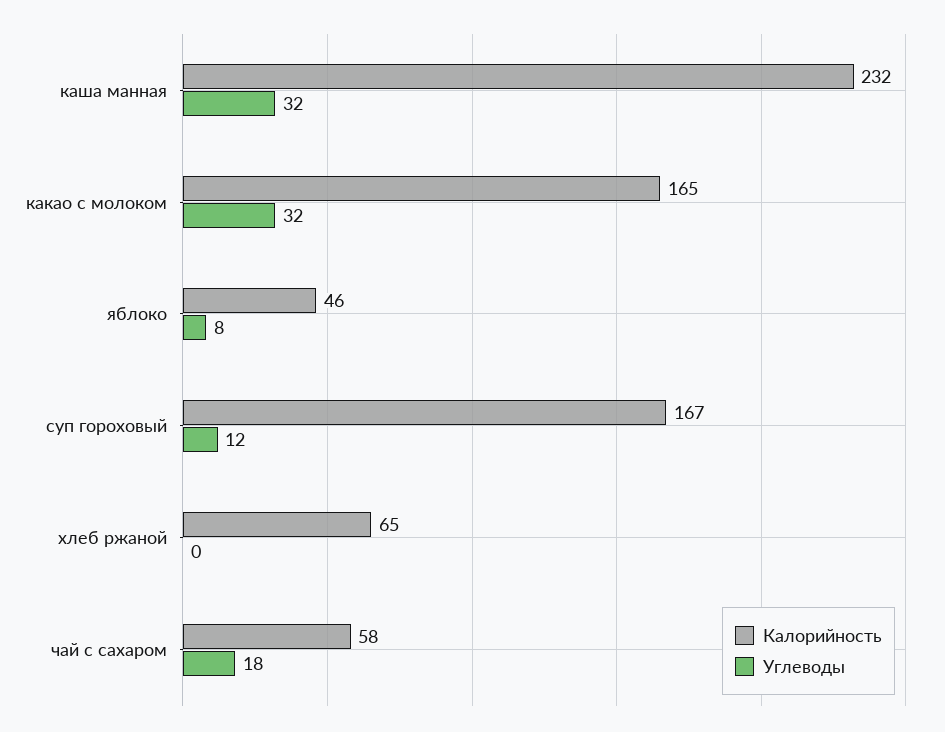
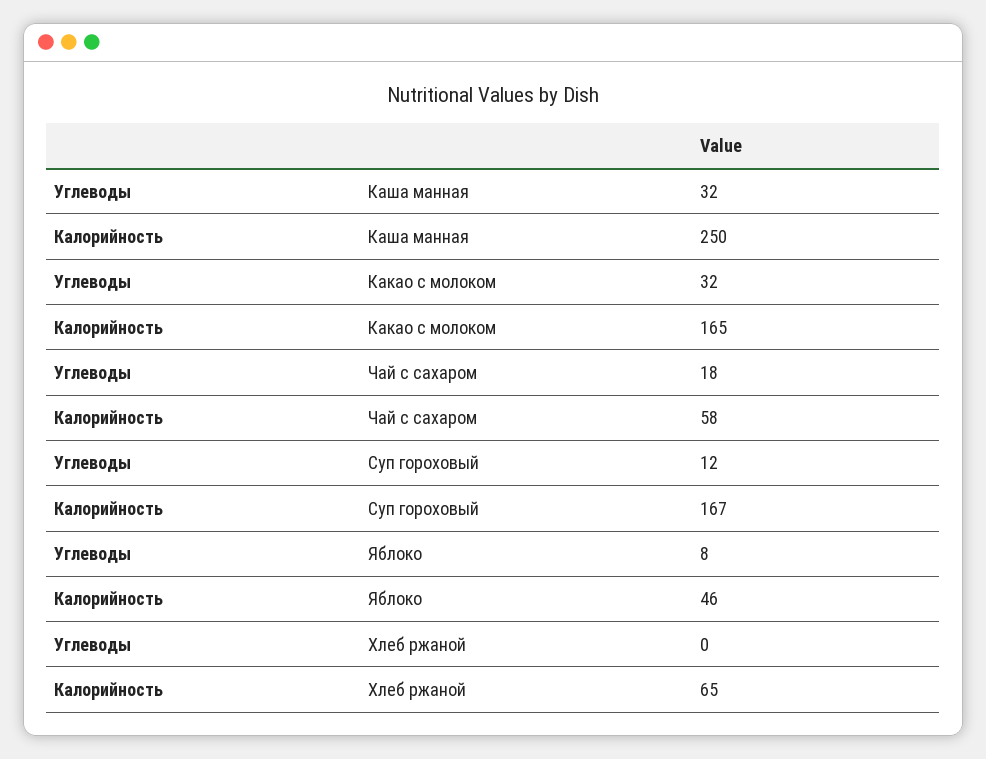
  {
    "Калорийность": {
-     "каша манная": 232,
+     "каша манная": 250,
      "какао с молоком": 165,
      "яблоко": 46,
      "суп гороховый": 167,
      "хлеб ржаной": 65,
      "чай с сахаром": 58
    },
    "Углеводы": {
      "каша манная": 32,
      "какао с молоком": 32,
      "яблоко": 8,
      "суп гороховый": 12,
      "хлеб ржаной": 0,
      "чай с сахаром": 18
    }
  }

